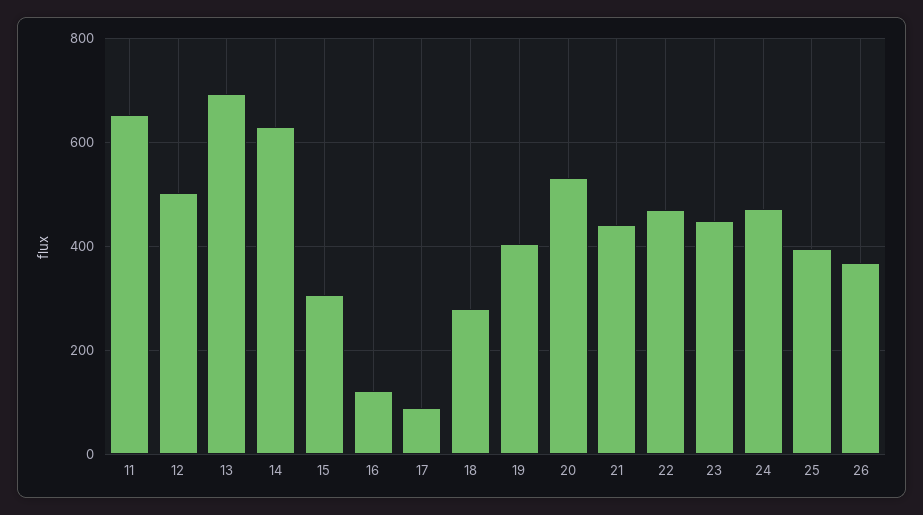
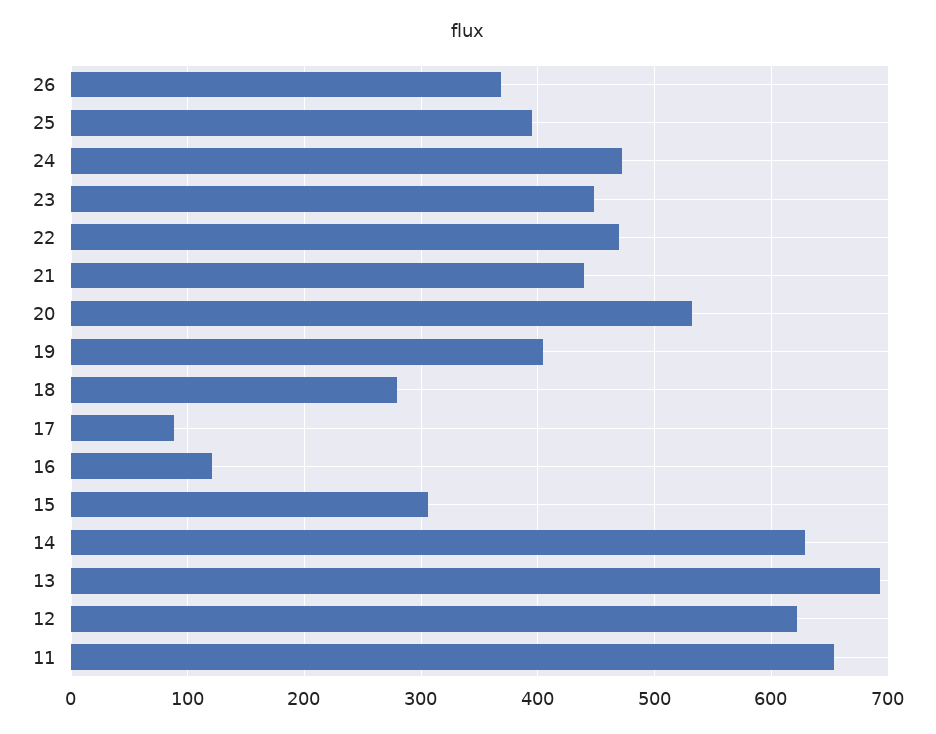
  {
    "11": 650,
-   "12": 500,
+   "12": 620,
    "13": 690,
    "14": 630,
    "15": 310,
    "16": 120,
    "17": 90,
    "18": 280,
    "19": 400,
    "20": 530,
    "21": 440,
    "22": 470,
    "23": 450,
    "24": 470,
    "25": 390,
    "26": 370
  }

